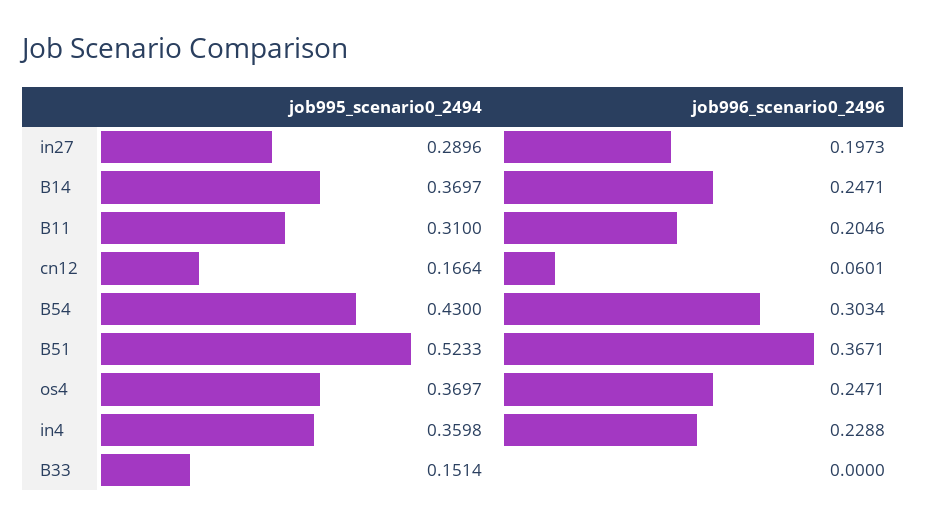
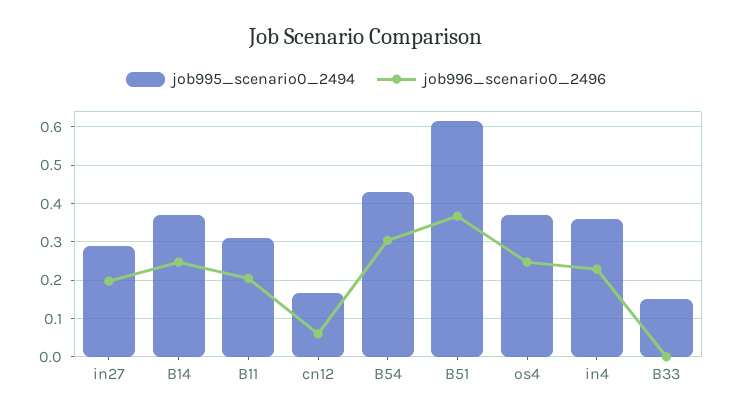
  {
    "job995_scenario0_2494": {
      "in27": 0.2896,
      "B14": 0.3697,
      "B11": 0.31,
      "cn12": 0.1664,
      "B54": 0.43,
-     "B51": 0.5233,
+     "B51": 0.62,
      "os4": 0.3697,
      "in4": 0.3598,
      "B33": 0.1514
    },
    "job996_scenario0_2496": {
      "in27": 0.1973,
      "B14": 0.2471,
      "B11": 0.2046,
      "cn12": 0.0601,
      "B54": 0.3034,
      "B51": 0.3671,
      "os4": 0.2471,
      "in4": 0.2288,
      "B33": 0
    }
  }

